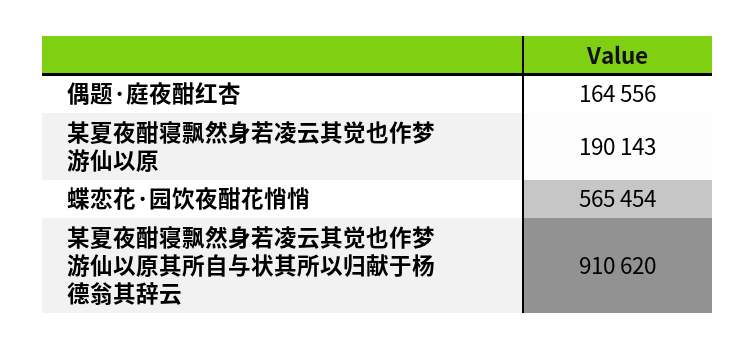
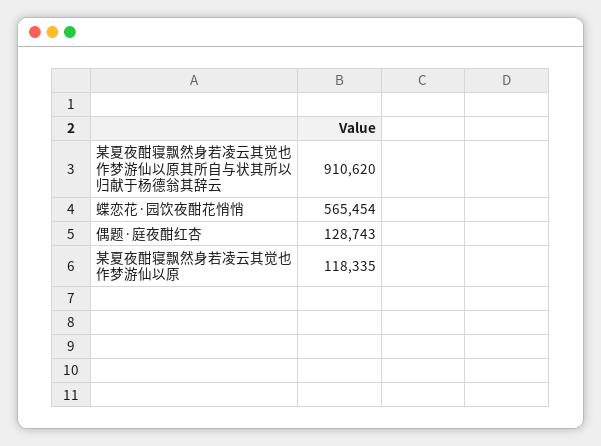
  {
-   "偶题·庭夜酣红杏": 164556,
+   "偶题·庭夜酣红杏": 128743,
-   "某夏夜酣寝飘然身若凌云其觉也作梦游仙以原": 190143,
+   "某夏夜酣寝飘然身若凌云其觉也作梦游仙以原": 118335,
    "蝶恋花·园饮夜酣花悄悄": 565454,
    "某夏夜酣寝飘然身若凌云其觉也作梦游仙以原其所自与状其所以归献于杨德翁其辞云": 910620
  }

